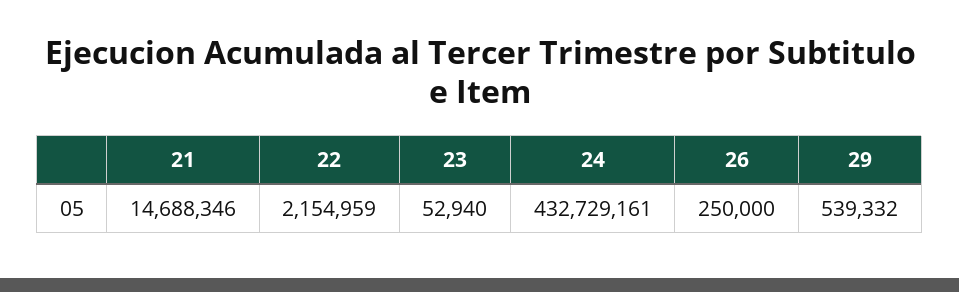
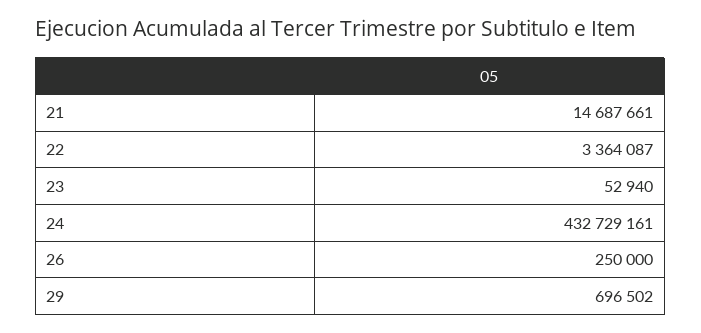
  {
-   "21": 14688346,
+   "21": 14687661,
-   "22": 2154959,
+   "22": 3364087,
    "23": 52940,
    "24": 432729161,
    "26": 250000,
-   "29": 539332
+   "29": 696502
  }

